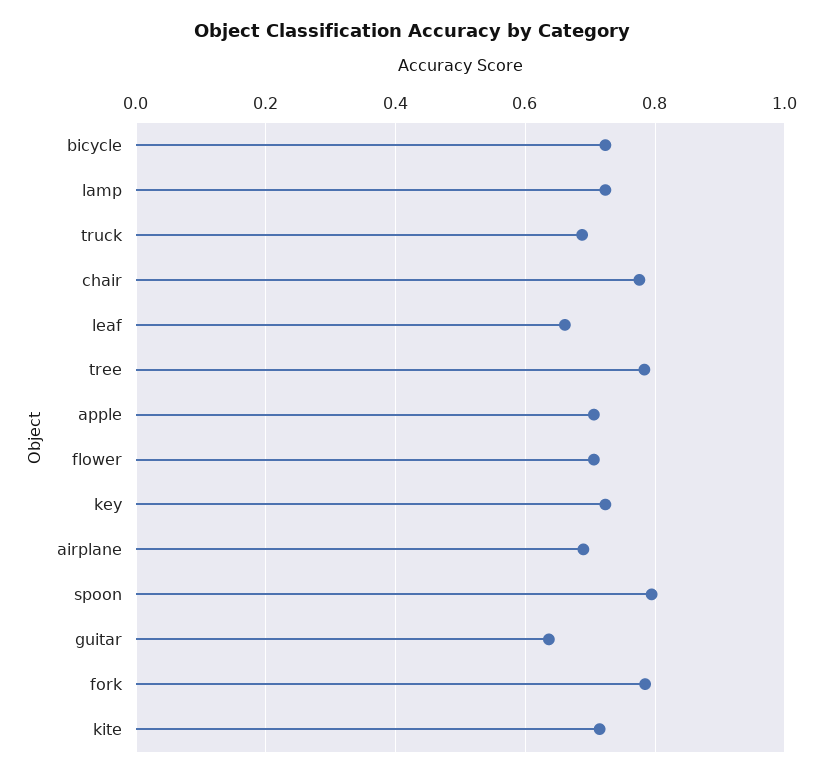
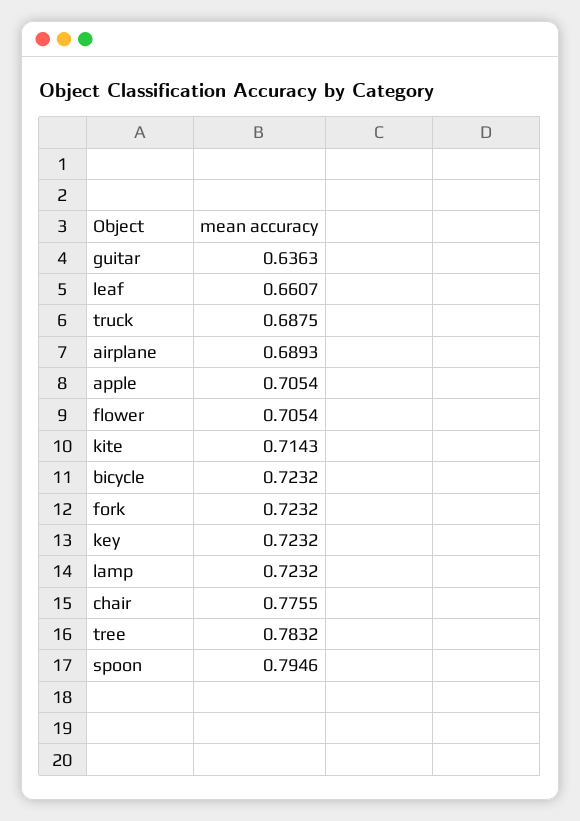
  {
    "bicycle": 0.7232,
    "lamp": 0.7232,
    "truck": 0.6875,
    "chair": 0.7755,
    "leaf": 0.6607,
    "tree": 0.7832,
    "apple": 0.7054,
    "flower": 0.7054,
    "key": 0.7232,
    "airplane": 0.6893,
    "spoon": 0.7946,
    "guitar": 0.6363,
-   "fork": 0.78,
+   "fork": 0.7232,
    "kite": 0.7143
  }

